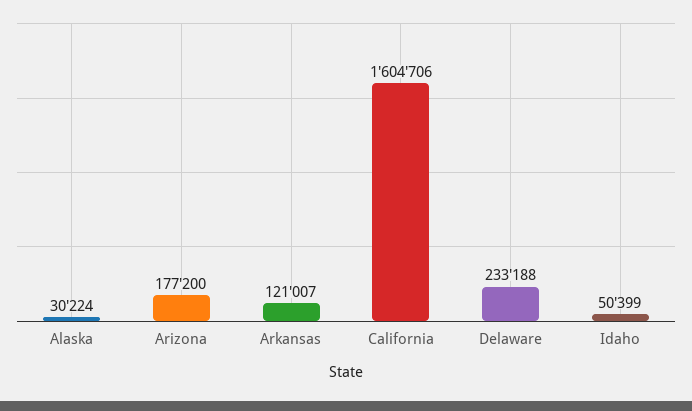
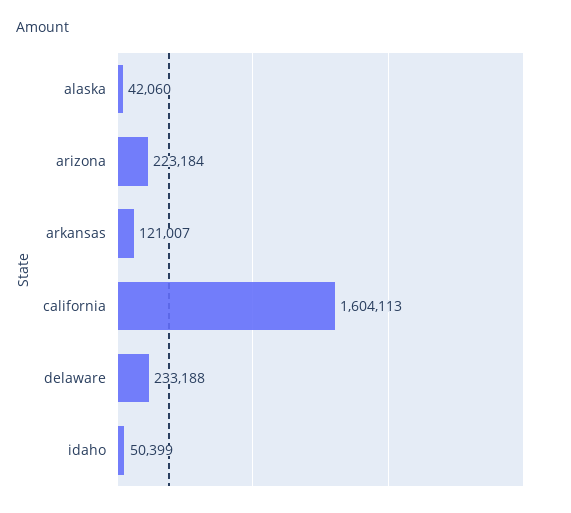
  {
-   "Alaska": 30224,
+   "Alaska": 42060,
-   "Arizona": 177200,
+   "Arizona": 223184,
    "Arkansas": 121007,
-   "California": 1604706,
+   "California": 1604113,
    "Delaware": 233188,
    "Idaho": 50399
  }

